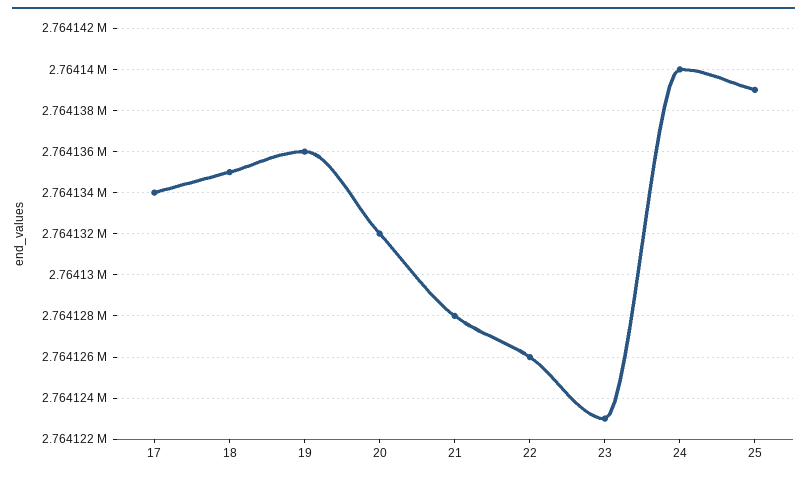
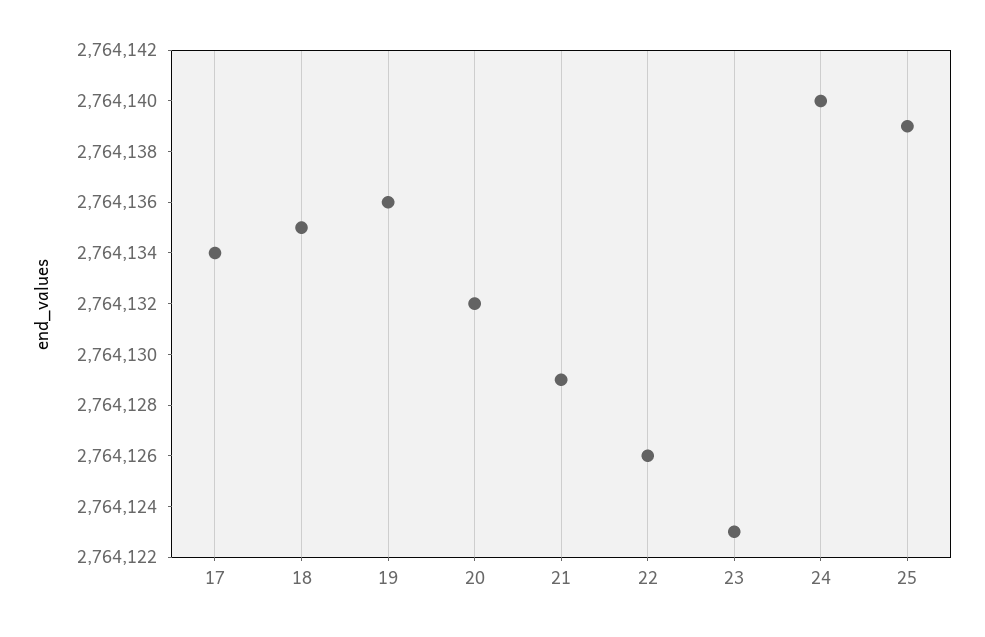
  {
    "17": 2764134,
    "18": 2764135,
    "19": 2764136,
    "20": 2764132,
-   "21": 2764128,
+   "21": 2764129,
    "22": 2764126,
    "23": 2764123,
    "24": 2764140,
    "25": 2764139
  }

